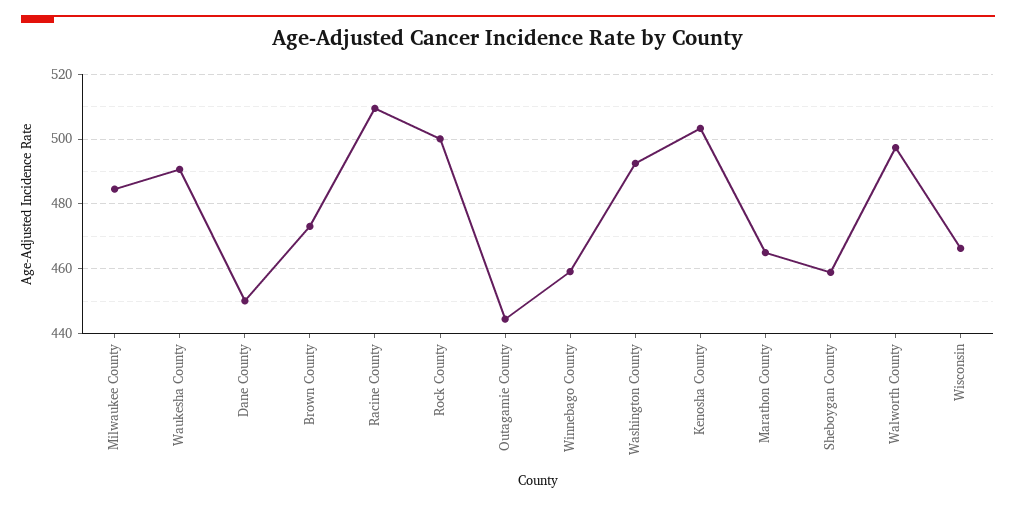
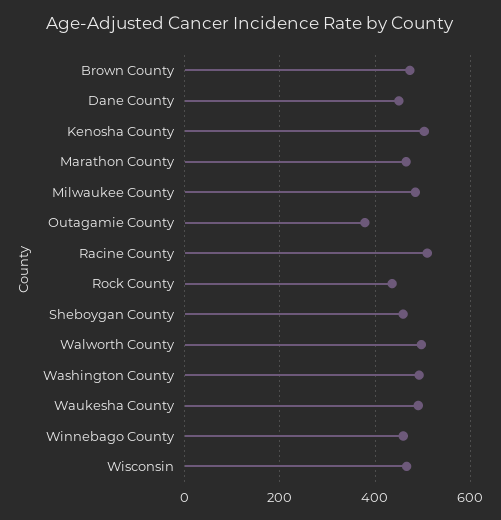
  {
    "Milwaukee County": 484,
    "Waukesha County": 490,
    "Dane County": 450,
    "Brown County": 474,
    "Racine County": 510,
-   "Rock County": 500,
+   "Rock County": 440,
-   "Outagamie County": 444,
+   "Outagamie County": 380,
    "Winnebago County": 460,
    "Washington County": 492,
    "Kenosha County": 504,
    "Marathon County": 466,
    "Sheboygan County": 458,
    "Walworth County": 498,
    "Wisconsin": 466
  }

